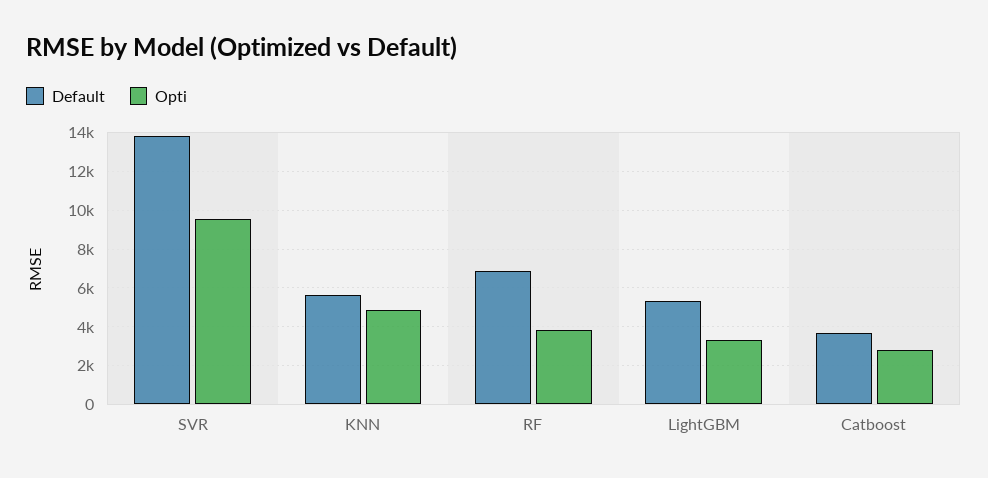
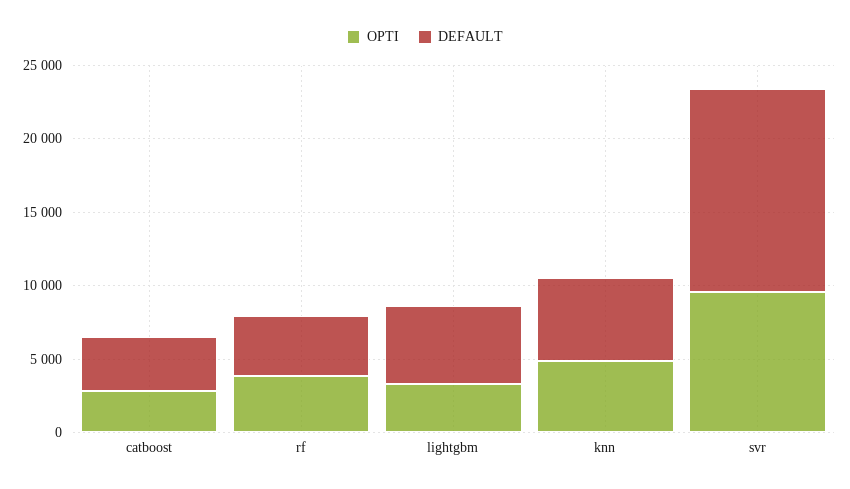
  {
    "Default": {
      "SVR": 14000,
      "KNN": 5500,
-     "RF": 7000,
+     "RF": 4000,
      "LightGBM": 5500,
      "Catboost": 3500
    },
    "Opti": {
      "SVR": 9500,
      "KNN": 5000,
      "RF": 4000,
      "LightGBM": 3500,
      "Catboost": 3000
    }
  }

